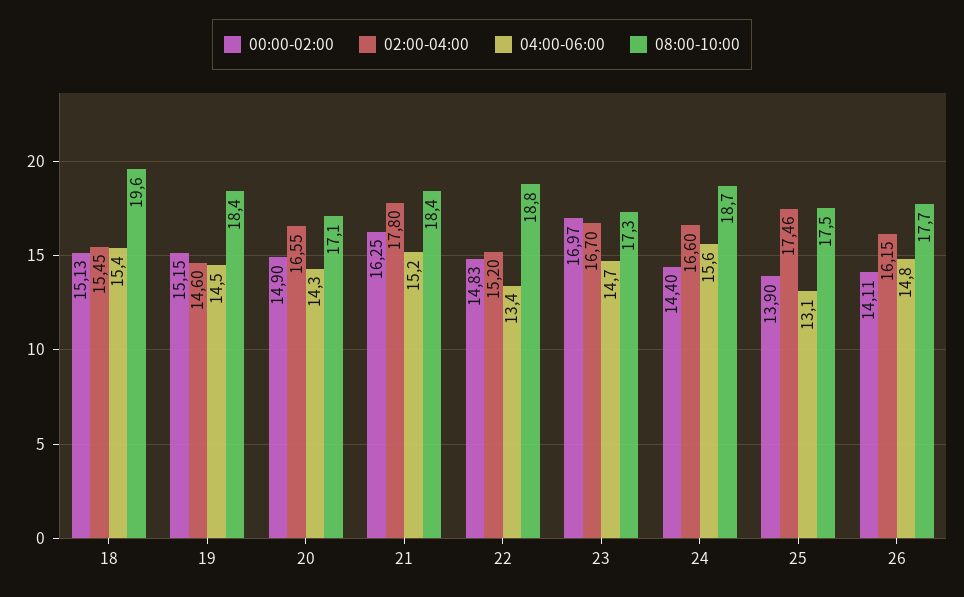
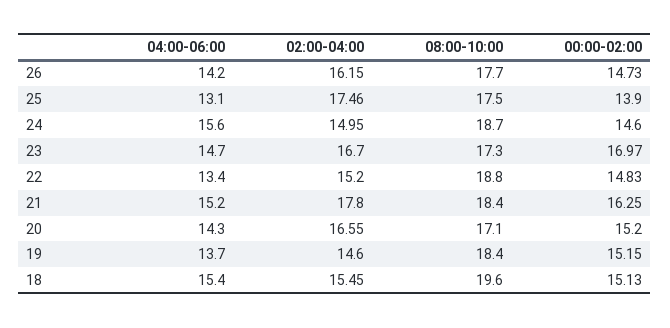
  {
    "00:00-02:00": {
      "18": 15.13,
      "19": 15.15,
-     "20": 14.9,
+     "20": 15.2,
      "21": 16.25,
      "22": 14.83,
      "23": 16.97,
-     "24": 14.4,
+     "24": 14.6,
      "25": 13.9,
-     "26": 14.11
+     "26": 14.73
    },
    "02:00-04:00": {
      "18": 15.45,
      "19": 14.6,
      "20": 16.55,
      "21": 17.8,
      "22": 15.2,
      "23": 16.7,
-     "24": 16.6,
+     "24": 14.95,
      "25": 17.46,
      "26": 16.15
    },
    "04:00-06:00": {
      "18": 15.4,
-     "19": 14.5,
+     "19": 13.7,
      "20": 14.3,
      "21": 15.2,
      "22": 13.4,
      "23": 14.7,
      "24": 15.6,
      "25": 13.1,
-     "26": 14.8
+     "26": 14.2
    },
    "08:00-10:00": {
      "18": 19.6,
      "19": 18.4,
      "20": 17.1,
      "21": 18.4,
      "22": 18.8,
      "23": 17.3,
      "24": 18.7,
      "25": 17.5,
      "26": 17.7
    }
  }

